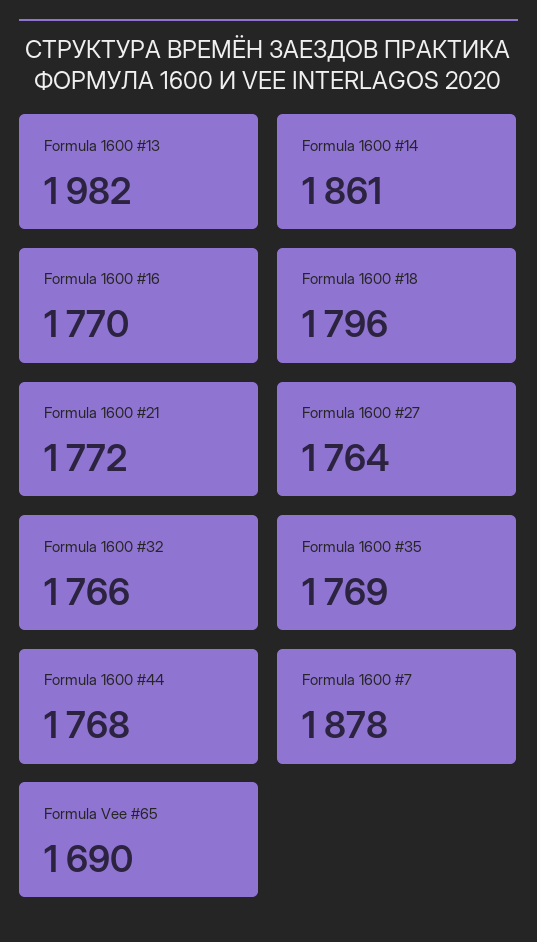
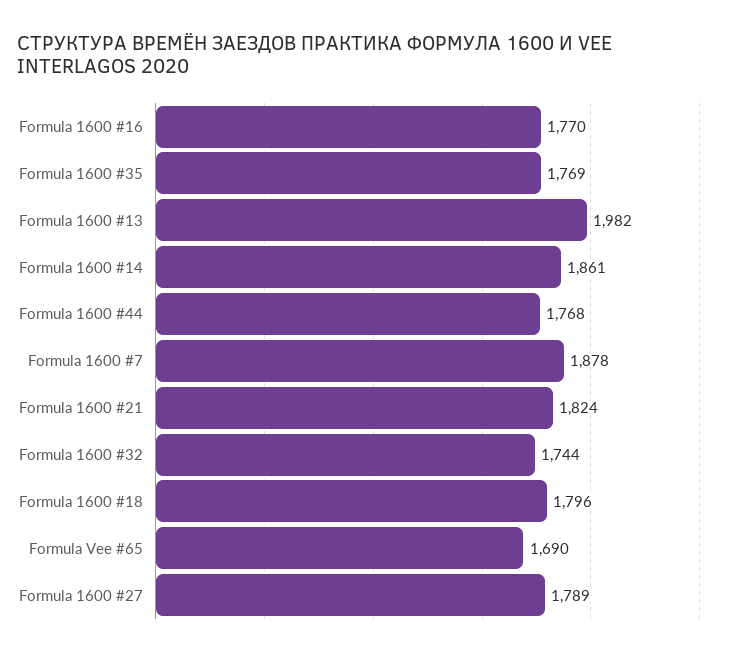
  {
    "Formula 1600 #13": 1982,
    "Formula 1600 #14": 1861,
    "Formula 1600 #16": 1770,
    "Formula 1600 #18": 1796,
-   "Formula 1600 #21": 1772,
+   "Formula 1600 #21": 1824,
-   "Formula 1600 #27": 1764,
+   "Formula 1600 #27": 1789,
-   "Formula 1600 #32": 1766,
+   "Formula 1600 #32": 1744,
    "Formula 1600 #35": 1769,
    "Formula 1600 #44": 1768,
    "Formula 1600 #7": 1878,
    "Formula Vee #65": 1690
  }

